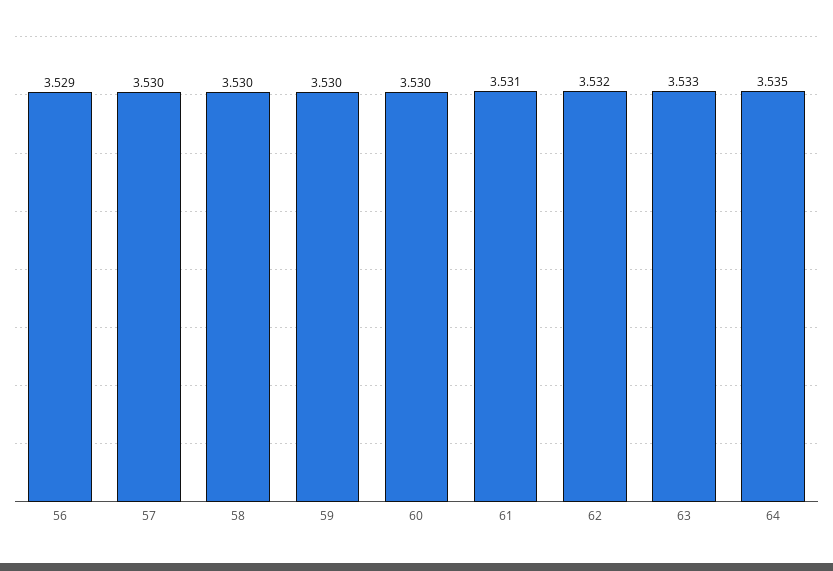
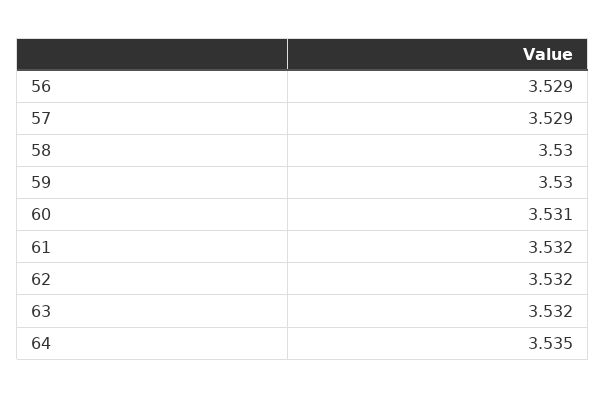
  {
    "56": 3.529,
-   "57": 3.53,
+   "57": 3.529,
    "58": 3.53,
    "59": 3.53,
-   "60": 3.53,
+   "60": 3.531,
-   "61": 3.531,
+   "61": 3.532,
    "62": 3.532,
-   "63": 3.533,
+   "63": 3.532,
    "64": 3.535
  }

